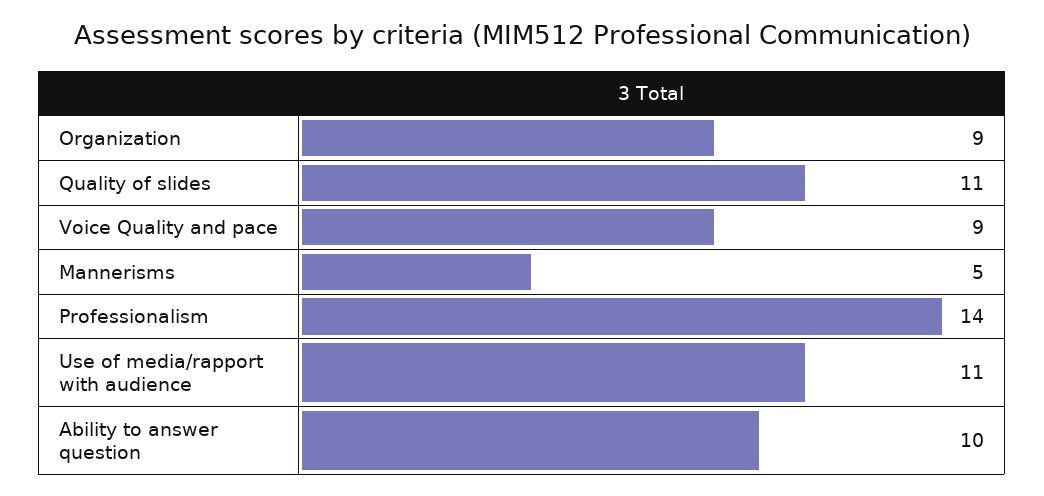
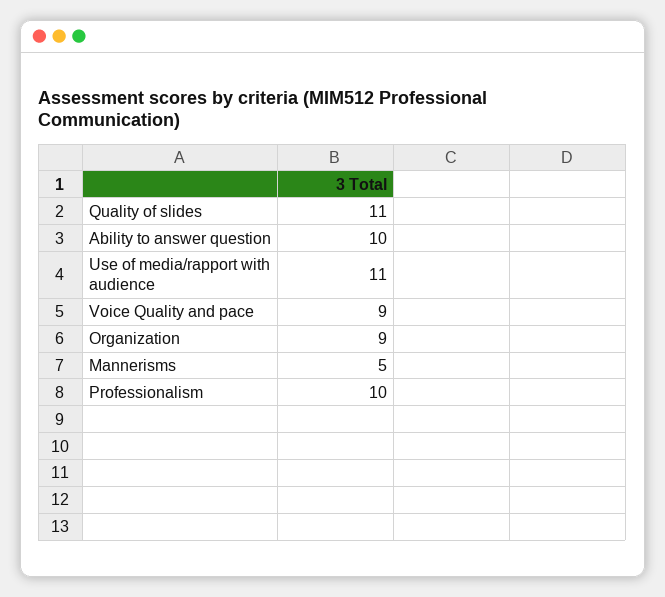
  {
    "Organization": 9,
    "Quality of slides": 11,
    "Voice Quality and pace": 9,
    "Mannerisms": 5,
-   "Professionalism": 14,
+   "Professionalism": 10,
    "Use of media/rapport with audience": 11,
    "Ability to answer question": 10
  }

